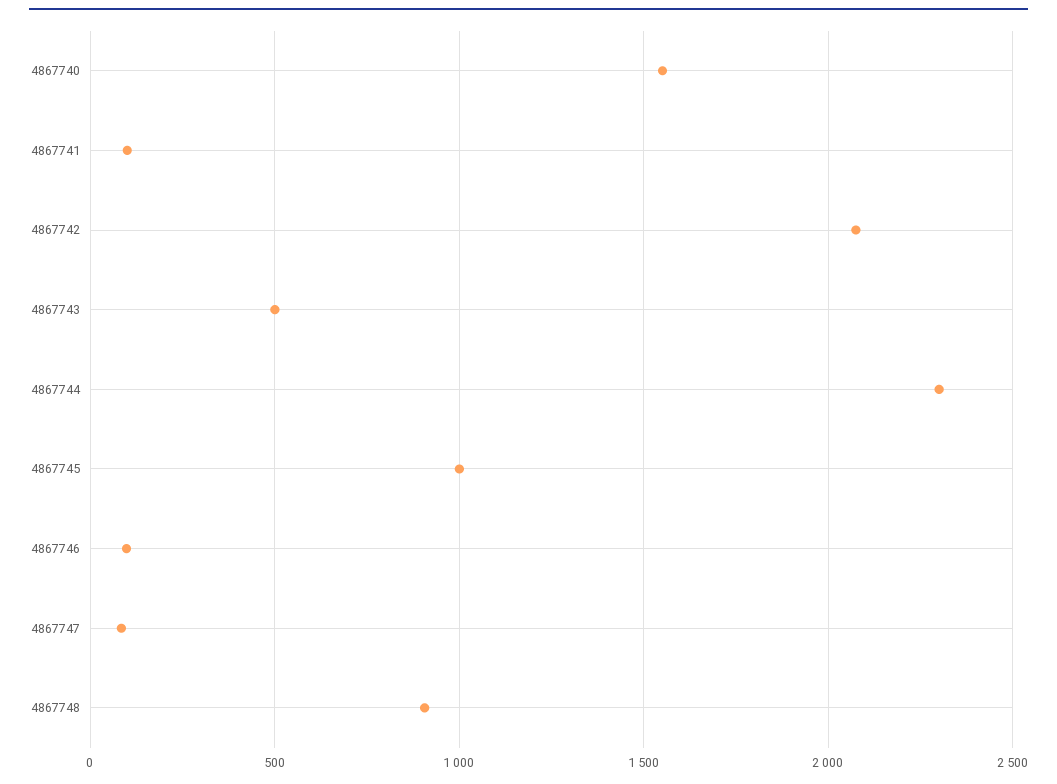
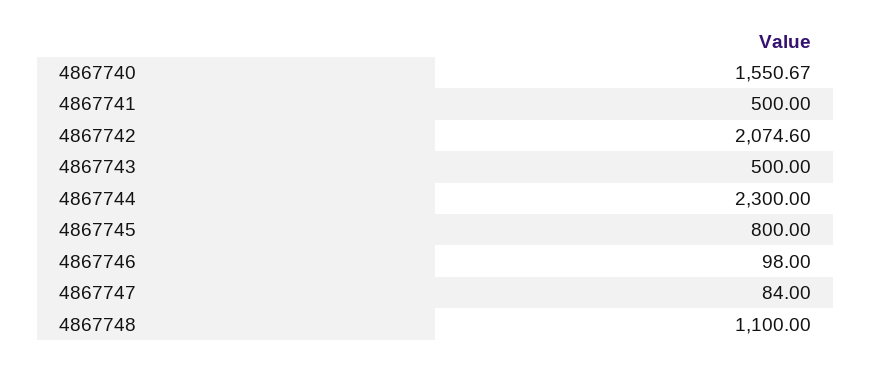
  {
    "4867740": 1550.67,
-   "4867741": 100,
+   "4867741": 500,
    "4867742": 2074.6,
    "4867743": 500,
    "4867744": 2300,
-   "4867745": 1000,
+   "4867745": 800,
    "4867746": 98,
    "4867747": 84,
-   "4867748": 900
+   "4867748": 1100
  }

